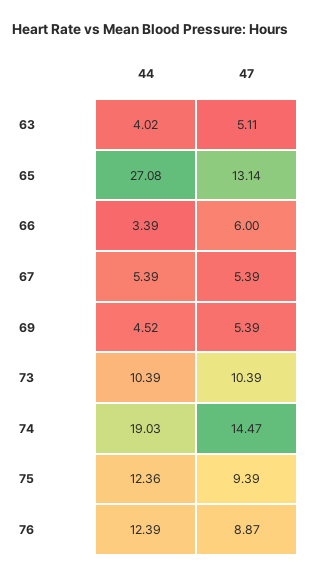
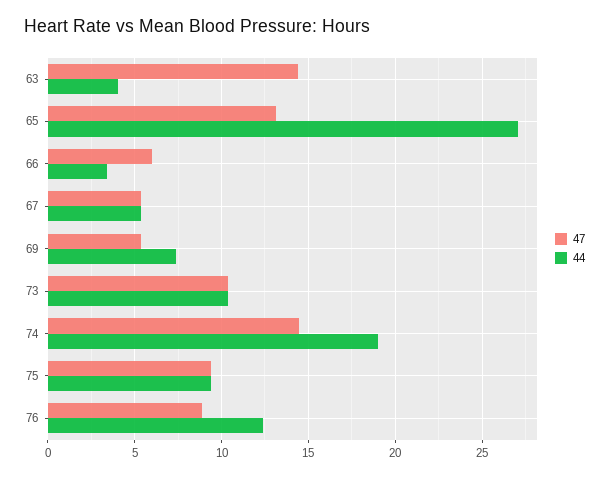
  {
    "44": {
      "63": 4.02,
      "65": 27.08,
      "66": 3.39,
      "67": 5.39,
-     "69": 4.52,
+     "69": 7.5,
      "73": 10.39,
      "74": 19.03,
-     "75": 12.36,
+     "75": 9.5,
      "76": 12.39
    },
    "47": {
-     "63": 5.11,
+     "63": 14.5,
      "65": 13.14,
      "66": 6,
      "67": 5.39,
      "69": 5.39,
      "73": 10.39,
      "74": 14.47,
      "75": 9.39,
      "76": 8.87
    }
  }

